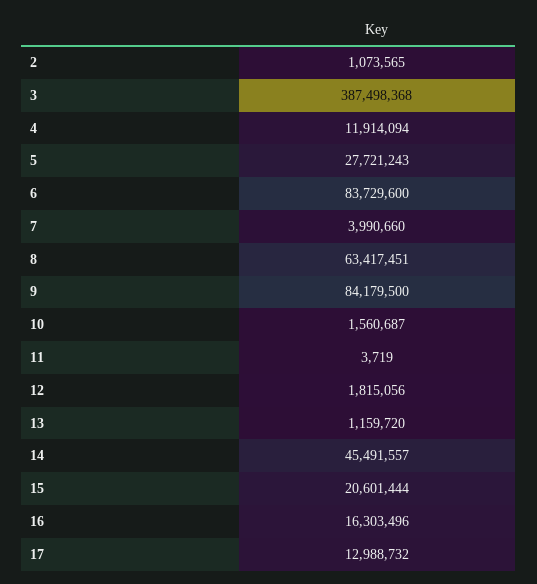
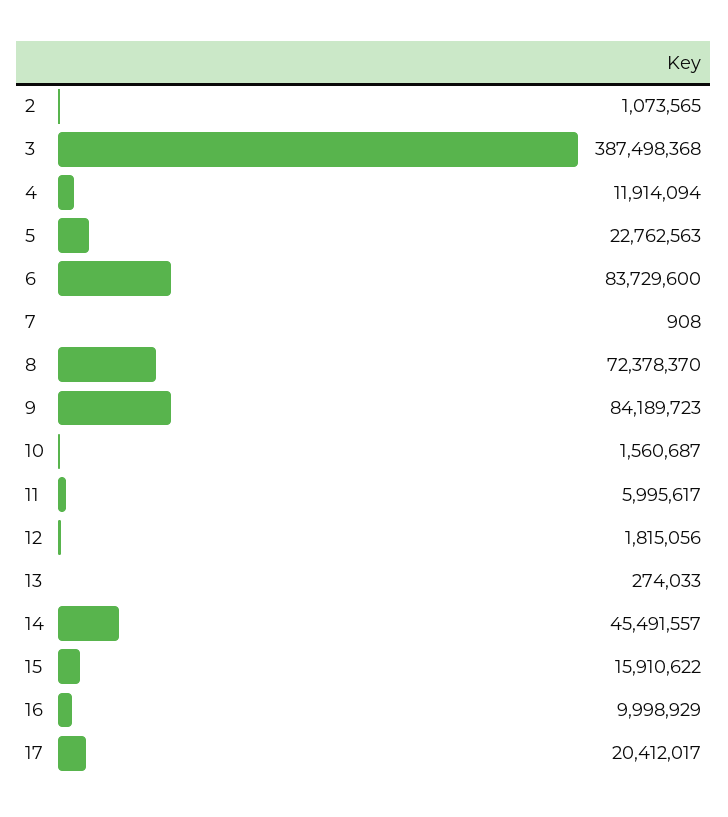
  {
    "2": 1073565,
    "3": 387498368,
    "4": 11914094,
-   "5": 27721243,
+   "5": 22762563,
    "6": 83729600,
-   "7": 3990660,
+   "7": 908,
-   "8": 63417451,
+   "8": 72378370,
-   "9": 84179500,
+   "9": 84189723,
    "10": 1560687,
-   "11": 3719,
+   "11": 5995617,
    "12": 1815056,
-   "13": 1159720,
+   "13": 274033,
    "14": 45491557,
-   "15": 20601444,
+   "15": 15910622,
-   "16": 16303496,
+   "16": 9998929,
-   "17": 12988732
+   "17": 20412017
  }

